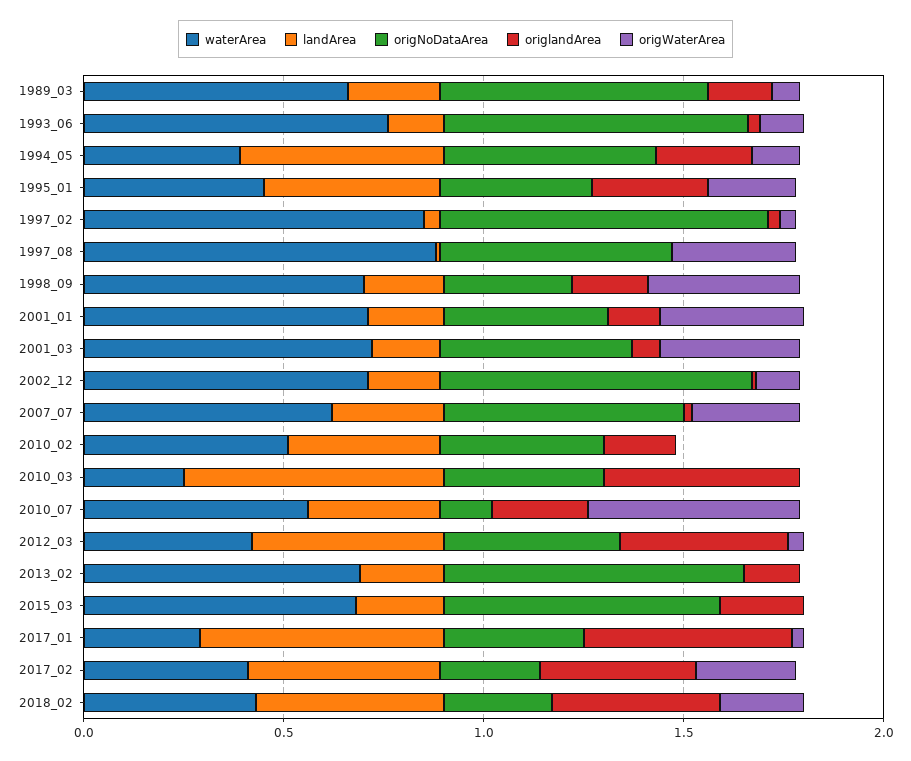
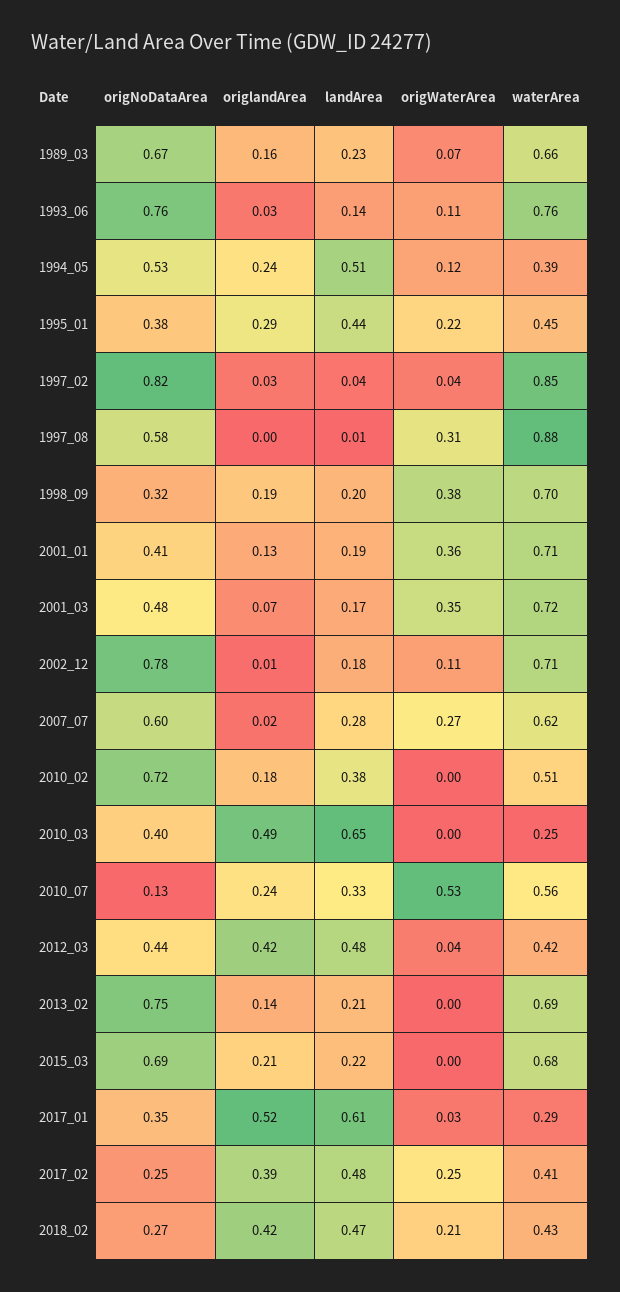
  {
    "waterArea": {
      "1989_03": 0.66,
      "1993_06": 0.76,
      "1994_05": 0.39,
      "1995_01": 0.45,
      "1997_02": 0.85,
      "1997_08": 0.88,
      "1998_09": 0.7,
      "2001_01": 0.71,
      "2001_03": 0.72,
      "2002_12": 0.71,
      "2007_07": 0.62,
      "2010_02": 0.51,
      "2010_03": 0.25,
      "2010_07": 0.56,
      "2012_03": 0.42,
      "2013_02": 0.69,
      "2015_03": 0.68,
      "2017_01": 0.29,
      "2017_02": 0.41,
      "2018_02": 0.43
    },
    "landArea": {
      "1989_03": 0.23,
      "1993_06": 0.14,
      "1994_05": 0.51,
      "1995_01": 0.44,
      "1997_02": 0.04,
      "1997_08": 0.01,
      "1998_09": 0.2,
      "2001_01": 0.19,
      "2001_03": 0.17,
      "2002_12": 0.18,
      "2007_07": 0.28,
      "2010_02": 0.38,
      "2010_03": 0.65,
      "2010_07": 0.33,
      "2012_03": 0.48,
      "2013_02": 0.21,
      "2015_03": 0.22,
      "2017_01": 0.61,
      "2017_02": 0.48,
      "2018_02": 0.47
    },
    "origNoDataArea": {
      "1989_03": 0.67,
      "1993_06": 0.76,
      "1994_05": 0.53,
      "1995_01": 0.38,
      "1997_02": 0.82,
      "1997_08": 0.58,
      "1998_09": 0.32,
      "2001_01": 0.41,
      "2001_03": 0.48,
      "2002_12": 0.78,
      "2007_07": 0.6,
-     "2010_02": 0.4,
+     "2010_02": 0.72,
      "2010_03": 0.4,
      "2010_07": 0.13,
      "2012_03": 0.44,
      "2013_02": 0.75,
      "2015_03": 0.69,
      "2017_01": 0.35,
      "2017_02": 0.25,
      "2018_02": 0.27
    },
    "origlandArea": {
      "1989_03": 0.16,
      "1993_06": 0.03,
      "1994_05": 0.24,
      "1995_01": 0.29,
      "1997_02": 0.03,
      "1997_08": 0,
      "1998_09": 0.19,
      "2001_01": 0.13,
      "2001_03": 0.07,
      "2002_12": 0.01,
      "2007_07": 0.02,
      "2010_02": 0.18,
      "2010_03": 0.49,
      "2010_07": 0.24,
      "2012_03": 0.42,
      "2013_02": 0.14,
      "2015_03": 0.21,
      "2017_01": 0.52,
      "2017_02": 0.39,
      "2018_02": 0.42
    },
    "origWaterArea": {
      "1989_03": 0.07,
      "1993_06": 0.11,
      "1994_05": 0.12,
      "1995_01": 0.22,
      "1997_02": 0.04,
      "1997_08": 0.31,
      "1998_09": 0.38,
      "2001_01": 0.36,
      "2001_03": 0.35,
      "2002_12": 0.11,
      "2007_07": 0.27,
      "2010_02": 0,
      "2010_03": 0,
      "2010_07": 0.53,
      "2012_03": 0.04,
      "2013_02": 0,
      "2015_03": 0,
      "2017_01": 0.03,
      "2017_02": 0.25,
      "2018_02": 0.21
    }
  }

